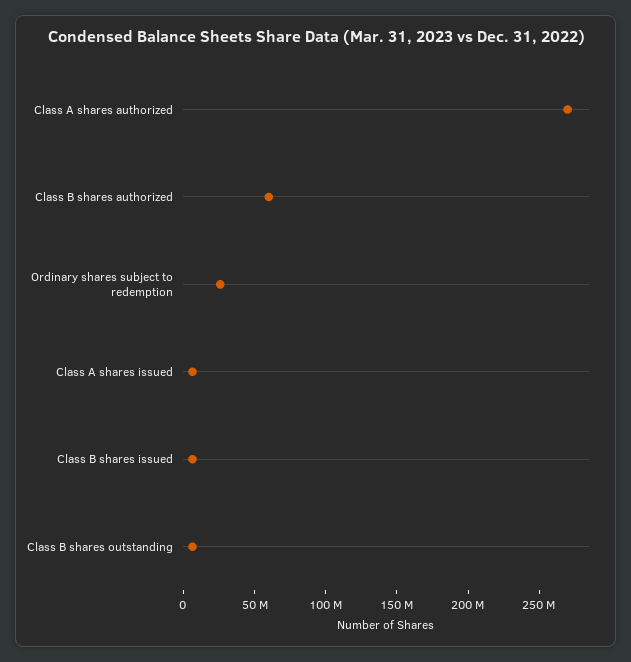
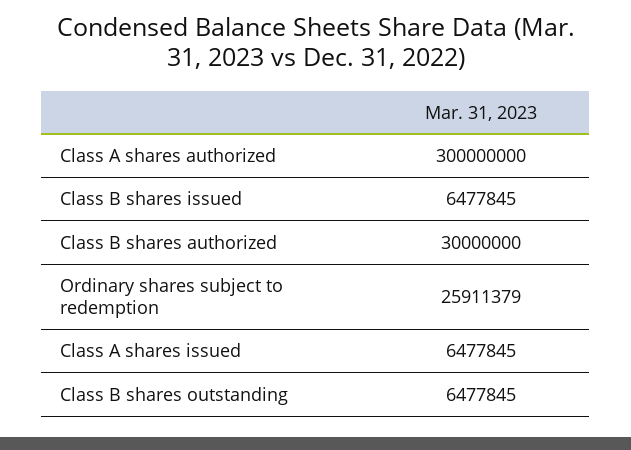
  {
-   "Class A shares authorized": 270000000,
+   "Class A shares authorized": 300000000,
-   "Class B shares authorized": 60000000,
+   "Class B shares authorized": 30000000,
    "Ordinary shares subject to redemption": 25911379,
    "Class A shares issued": 6477845,
    "Class B shares issued": 6477845,
    "Class B shares outstanding": 6477845
  }

